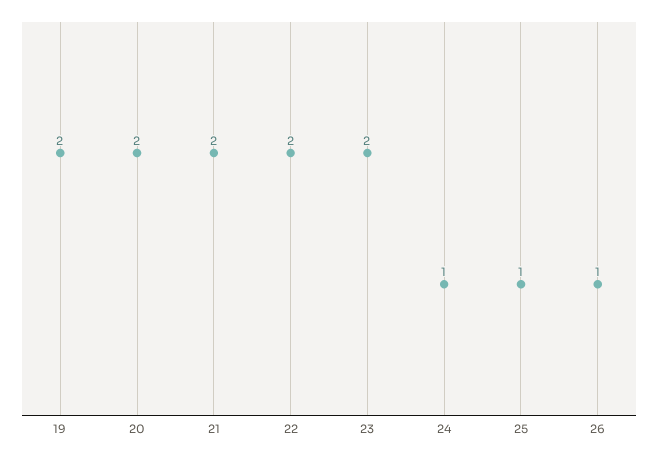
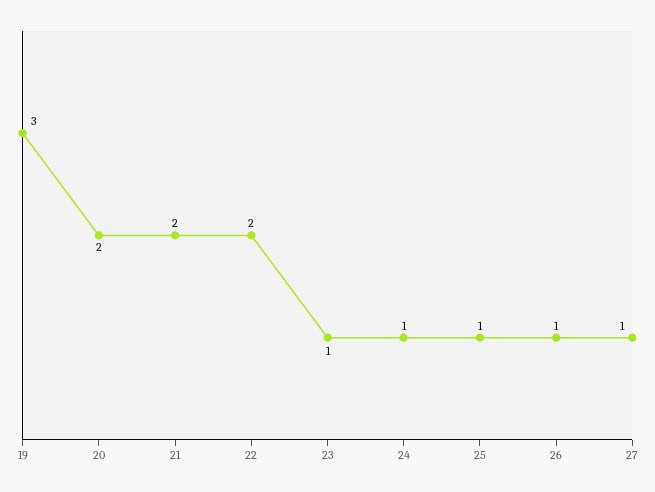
  {
-   "19": 2,
+   "19": 3,
    "20": 2,
    "21": 2,
    "22": 2,
-   "23": 2,
+   "23": 1,
    "24": 1,
    "25": 1,
-   "26": 1
+   "26": 1,
+   "27": 1
  }

